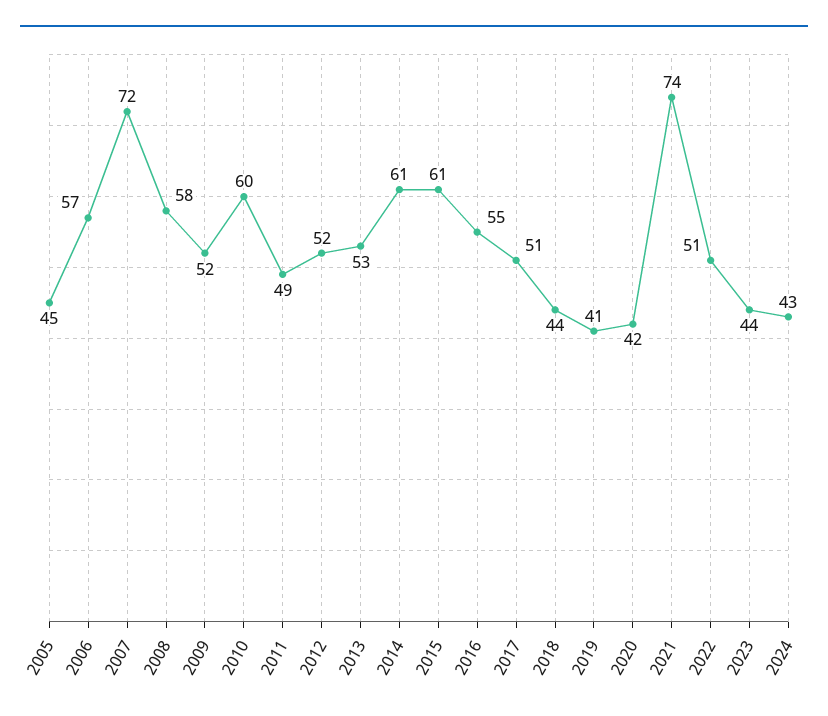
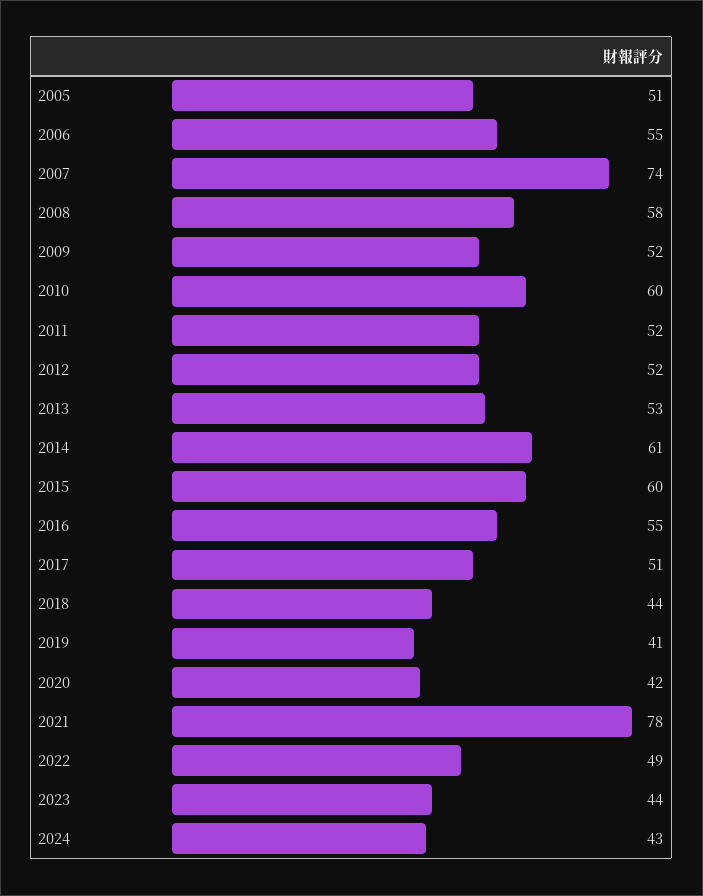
  {
-   "2005": 45,
+   "2005": 51,
-   "2006": 57,
+   "2006": 55,
-   "2007": 72,
+   "2007": 74,
    "2008": 58,
    "2009": 52,
    "2010": 60,
-   "2011": 49,
+   "2011": 52,
    "2012": 52,
    "2013": 53,
    "2014": 61,
-   "2015": 61,
+   "2015": 60,
    "2016": 55,
    "2017": 51,
    "2018": 44,
    "2019": 41,
    "2020": 42,
-   "2021": 74,
+   "2021": 78,
-   "2022": 51,
+   "2022": 49,
    "2023": 44,
    "2024": 43
  }

